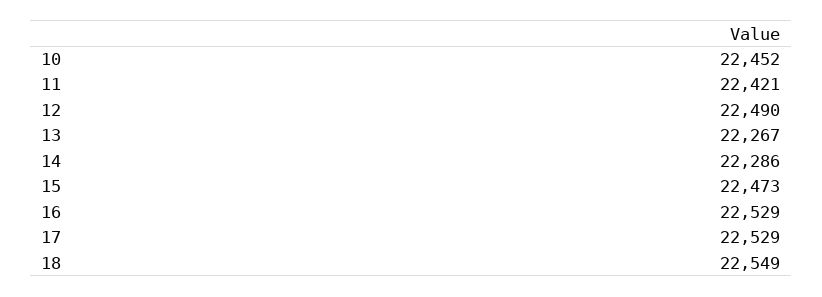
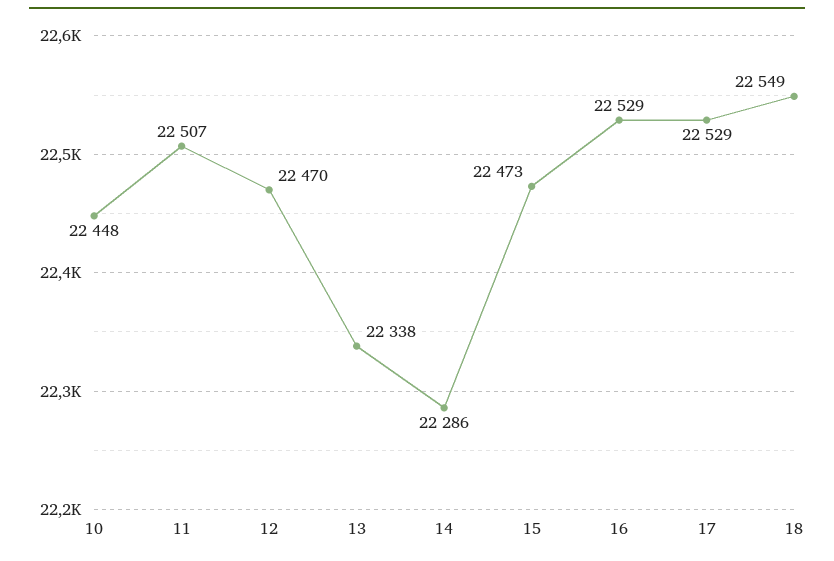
  {
-   "10": 22452,
+   "10": 22448,
-   "11": 22421,
+   "11": 22507,
-   "12": 22490,
+   "12": 22470,
-   "13": 22267,
+   "13": 22338,
    "14": 22286,
    "15": 22473,
    "16": 22529,
    "17": 22529,
    "18": 22549
  }

